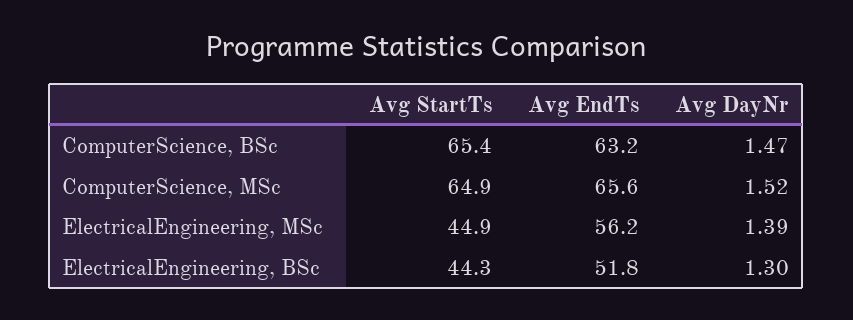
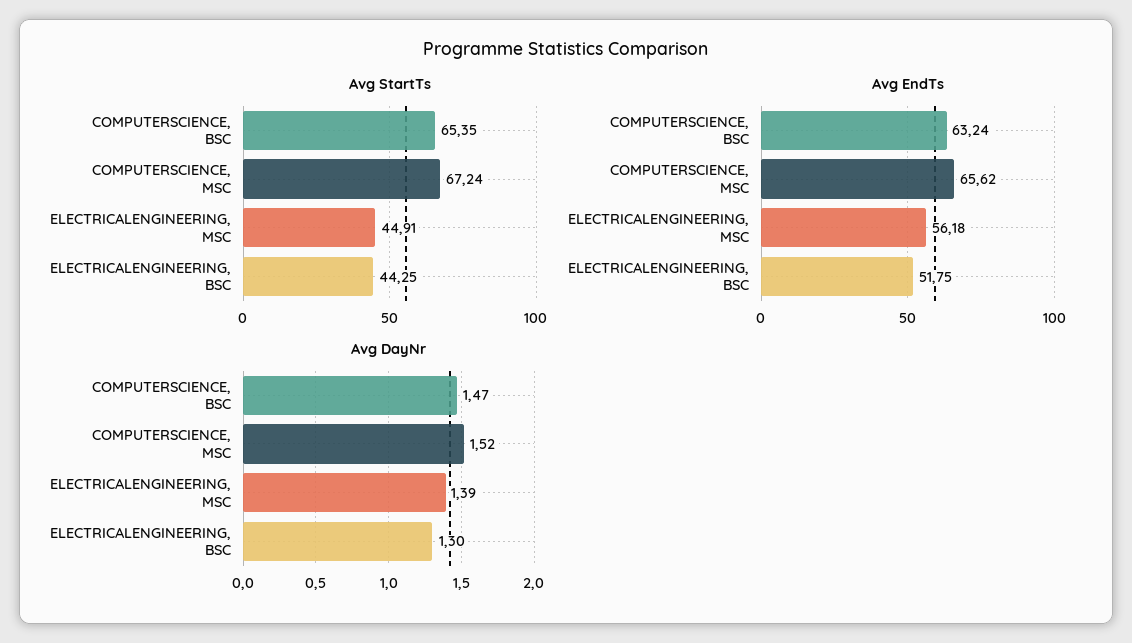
  {
    "Avg StartTs": {
      "ComputerScience, BSc": 65.35,
-     "ComputerScience, MSc": 64.9,
+     "ComputerScience, MSc": 67.24,
      "ElectricalEngineering, MSc": 44.91,
      "ElectricalEngineering, BSc": 44.25
    },
    "Avg EndTs": {
      "ComputerScience, BSc": 63.24,
      "ComputerScience, MSc": 65.62,
      "ElectricalEngineering, MSc": 56.18,
      "ElectricalEngineering, BSc": 51.75
    },
    "Avg DayNr": {
      "ComputerScience, BSc": 1.47,
      "ComputerScience, MSc": 1.52,
      "ElectricalEngineering, MSc": 1.39,
      "ElectricalEngineering, BSc": 1.3
    }
  }

